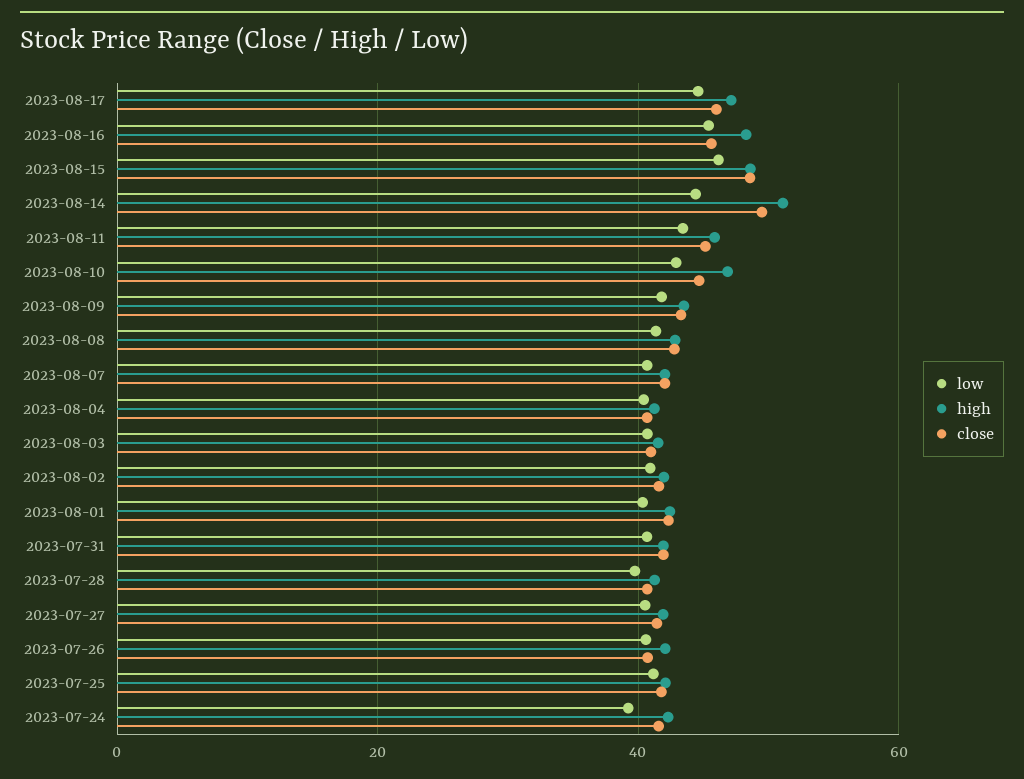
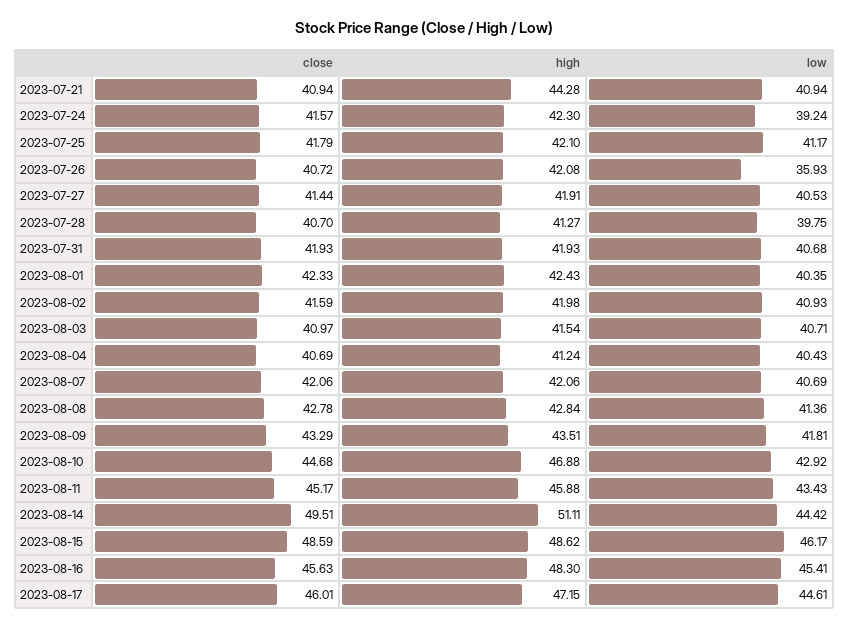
  {
    "low": {
      "2023-08-17": 44.61,
      "2023-08-16": 45.41,
      "2023-08-15": 46.17,
      "2023-08-14": 44.42,
      "2023-08-11": 43.43,
      "2023-08-10": 42.92,
      "2023-08-09": 41.81,
      "2023-08-08": 41.36,
      "2023-08-07": 40.69,
      "2023-08-04": 40.43,
      "2023-08-03": 40.71,
      "2023-08-02": 40.93,
      "2023-08-01": 40.35,
      "2023-07-31": 40.68,
      "2023-07-28": 39.75,
      "2023-07-27": 40.53,
-     "2023-07-26": 40,
+     "2023-07-26": 35.93,
      "2023-07-25": 41.17,
-     "2023-07-24": 39.24
+     "2023-07-24": 39.24,
+     "2023-07-21": 40.94
    },
    "high": {
      "2023-08-17": 47.15,
      "2023-08-16": 48.3,
      "2023-08-15": 48.62,
      "2023-08-14": 51.11,
      "2023-08-11": 45.88,
      "2023-08-10": 46.88,
      "2023-08-09": 43.51,
      "2023-08-08": 42.84,
      "2023-08-07": 42.06,
      "2023-08-04": 41.24,
      "2023-08-03": 41.54,
      "2023-08-02": 41.98,
      "2023-08-01": 42.43,
      "2023-07-31": 41.93,
      "2023-07-28": 41.27,
      "2023-07-27": 41.91,
      "2023-07-26": 42.08,
      "2023-07-25": 42.1,
-     "2023-07-24": 42.3
+     "2023-07-24": 42.3,
+     "2023-07-21": 44.28
    },
    "close": {
      "2023-08-17": 46.01,
      "2023-08-16": 45.63,
      "2023-08-15": 48.59,
      "2023-08-14": 49.51,
      "2023-08-11": 45.17,
      "2023-08-10": 44.68,
      "2023-08-09": 43.29,
      "2023-08-08": 42.78,
      "2023-08-07": 42.06,
      "2023-08-04": 40.69,
      "2023-08-03": 40.97,
      "2023-08-02": 41.59,
      "2023-08-01": 42.33,
      "2023-07-31": 41.93,
      "2023-07-28": 40.7,
      "2023-07-27": 41.44,
      "2023-07-26": 40.72,
      "2023-07-25": 41.79,
-     "2023-07-24": 41.57
+     "2023-07-24": 41.57,
+     "2023-07-21": 40.94
    }
  }

